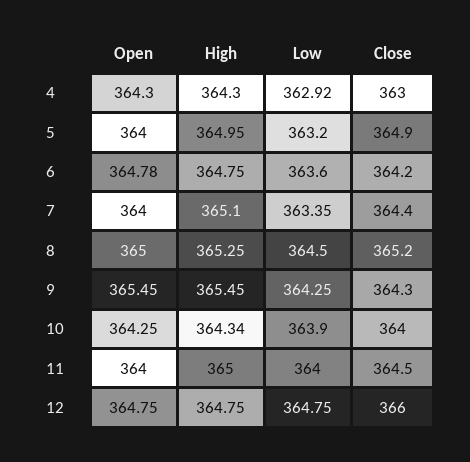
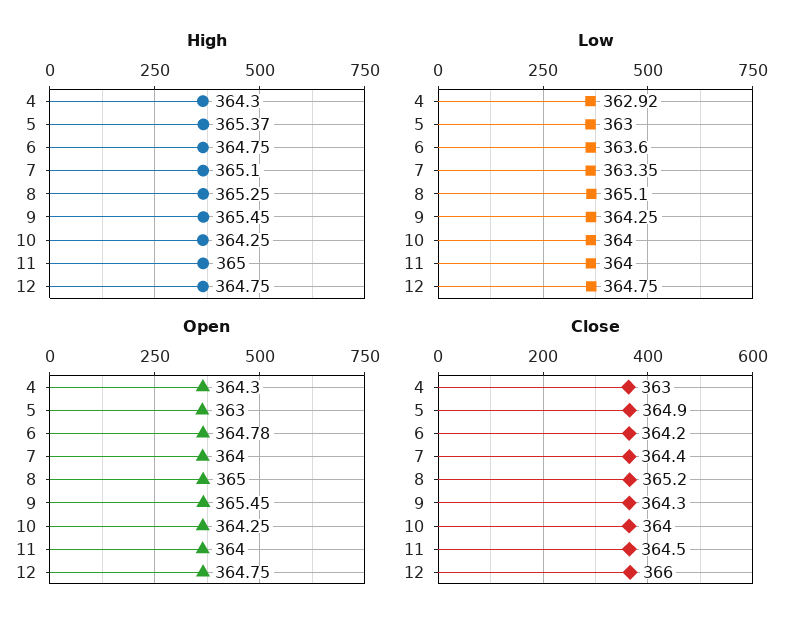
  {
    "Open": {
      "4": 364.3,
-     "5": 364,
+     "5": 363,
      "6": 364.78,
      "7": 364,
      "8": 365,
      "9": 365.45,
      "10": 364.25,
      "11": 364,
      "12": 364.75
    },
    "High": {
      "4": 364.3,
-     "5": 364.95,
+     "5": 365.37,
      "6": 364.75,
      "7": 365.1,
      "8": 365.25,
      "9": 365.45,
-     "10": 364.34,
+     "10": 364.25,
      "11": 365,
      "12": 364.75
    },
    "Low": {
      "4": 362.92,
-     "5": 363.2,
+     "5": 363,
      "6": 363.6,
      "7": 363.35,
-     "8": 364.5,
+     "8": 365.1,
      "9": 364.25,
-     "10": 363.9,
+     "10": 364,
      "11": 364,
      "12": 364.75
    },
    "Close": {
      "4": 363,
      "5": 364.9,
      "6": 364.2,
      "7": 364.4,
      "8": 365.2,
      "9": 364.3,
      "10": 364,
      "11": 364.5,
      "12": 366
    }
  }

